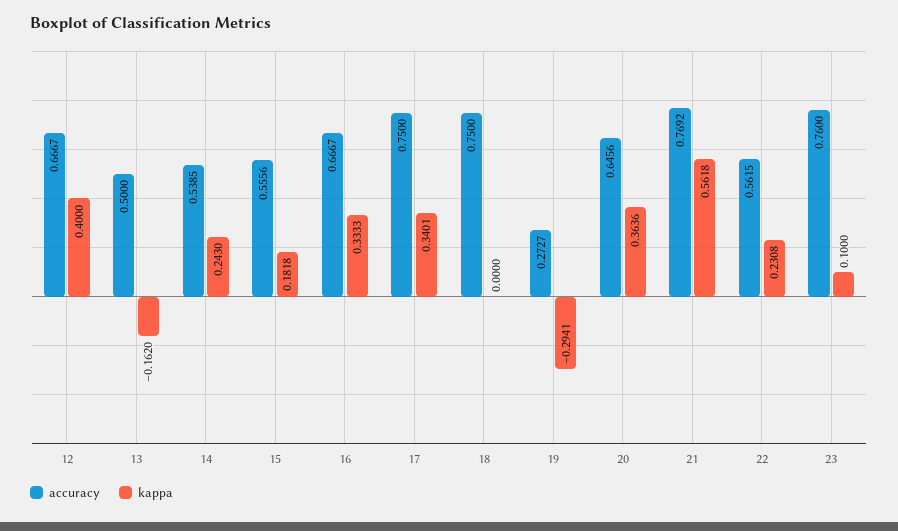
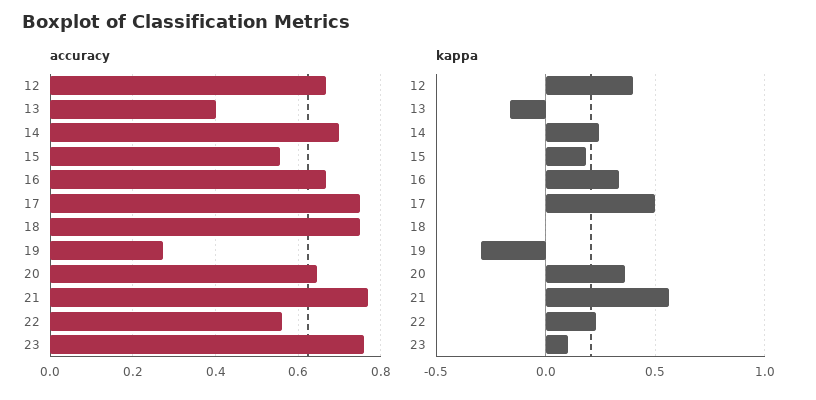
  {
    "accuracy": {
      "12": 0.6667,
-     "13": 0.5,
+     "13": 0.4,
-     "14": 0.5385,
+     "14": 0.7,
      "15": 0.5556,
      "16": 0.6667,
      "17": 0.75,
      "18": 0.75,
      "19": 0.2727,
      "20": 0.6456,
      "21": 0.7692,
      "22": 0.5615,
      "23": 0.76
    },
    "kappa": {
      "12": 0.4,
      "13": -0.162,
      "14": 0.243,
      "15": 0.1818,
      "16": 0.3333,
-     "17": 0.3401,
+     "17": 0.5,
      "18": 0,
      "19": -0.2941,
      "20": 0.3636,
      "21": 0.5618,
      "22": 0.2308,
      "23": 0.1
    }
  }

